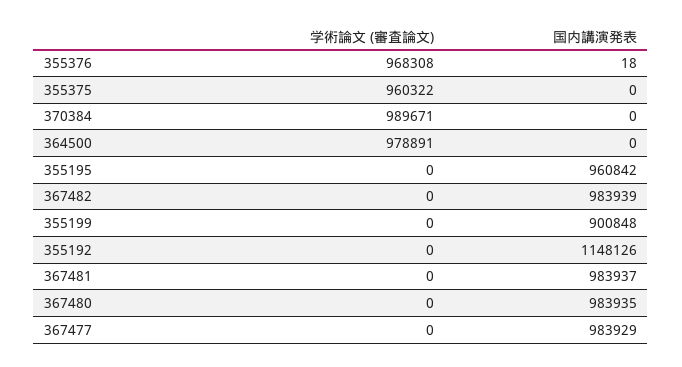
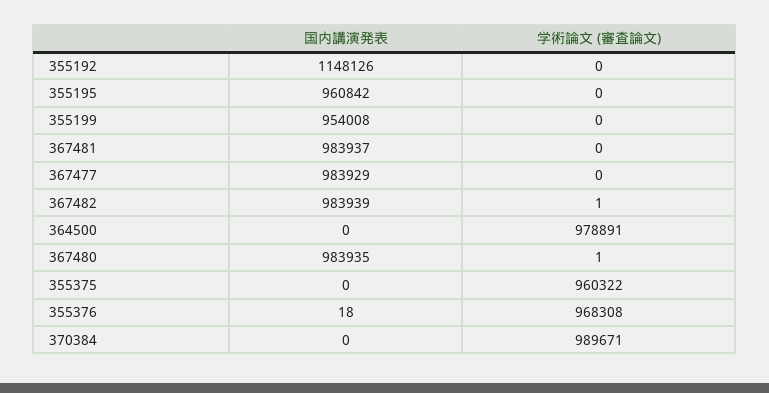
  {
    "学術論文 (審査論文)": {
      "355376": 968308,
      "355375": 960322,
      "370384": 989671,
      "364500": 978891,
      "355195": 0,
-     "367482": 0,
+     "367482": 1,
      "355199": 0,
      "355192": 0,
      "367481": 0,
-     "367480": 0,
+     "367480": 1,
      "367477": 0
    },
    "国内講演発表": {
      "355376": 18,
      "355375": 0,
      "370384": 0,
      "364500": 0,
      "355195": 960842,
      "367482": 983939,
-     "355199": 900848,
+     "355199": 954008,
      "355192": 1148126,
      "367481": 983937,
      "367480": 983935,
      "367477": 983929
    }
  }

